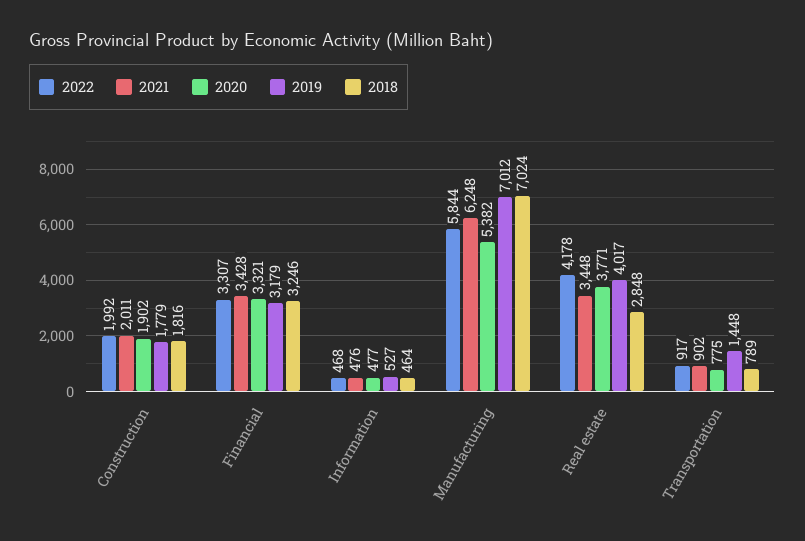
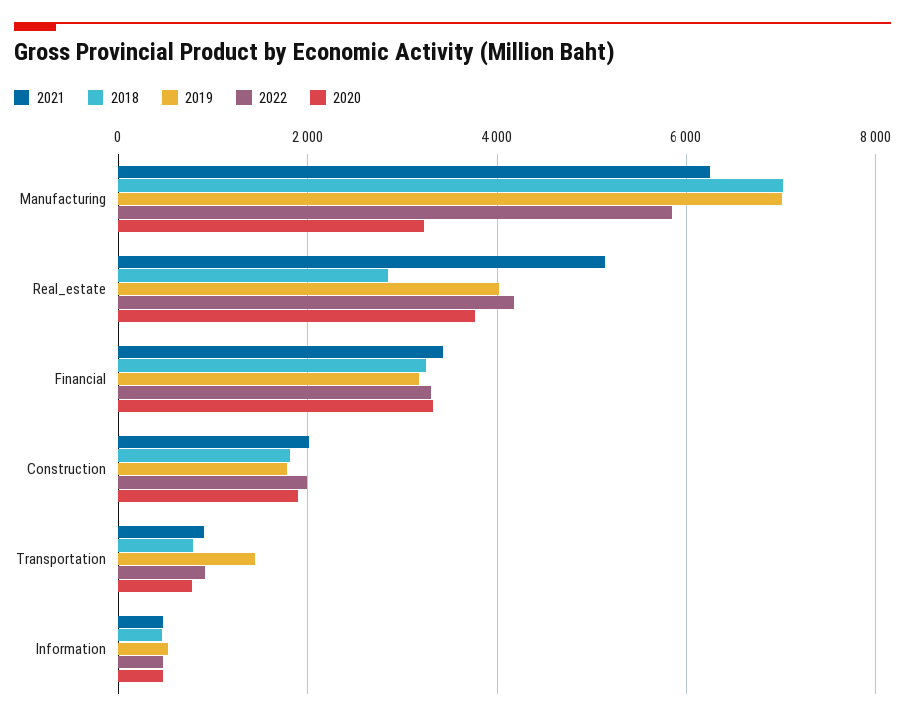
  {
    "2022": {
      "Construction": 1992,
      "Financial": 3307,
      "Information": 468,
      "Manufacturing": 5844,
      "Real estate": 4178,
      "Transportation": 917
    },
    "2021": {
      "Construction": 2011,
      "Financial": 3428,
      "Information": 476,
      "Manufacturing": 6248,
-     "Real estate": 3448,
+     "Real estate": 5200,
      "Transportation": 902
    },
    "2020": {
      "Construction": 1902,
      "Financial": 3321,
      "Information": 477,
-     "Manufacturing": 5382,
+     "Manufacturing": 3200,
      "Real estate": 3771,
      "Transportation": 775
    },
    "2019": {
      "Construction": 1779,
      "Financial": 3179,
      "Information": 527,
      "Manufacturing": 7012,
      "Real estate": 4017,
      "Transportation": 1448
    },
    "2018": {
      "Construction": 1816,
      "Financial": 3246,
      "Information": 464,
      "Manufacturing": 7024,
      "Real estate": 2848,
      "Transportation": 789
    }
  }

